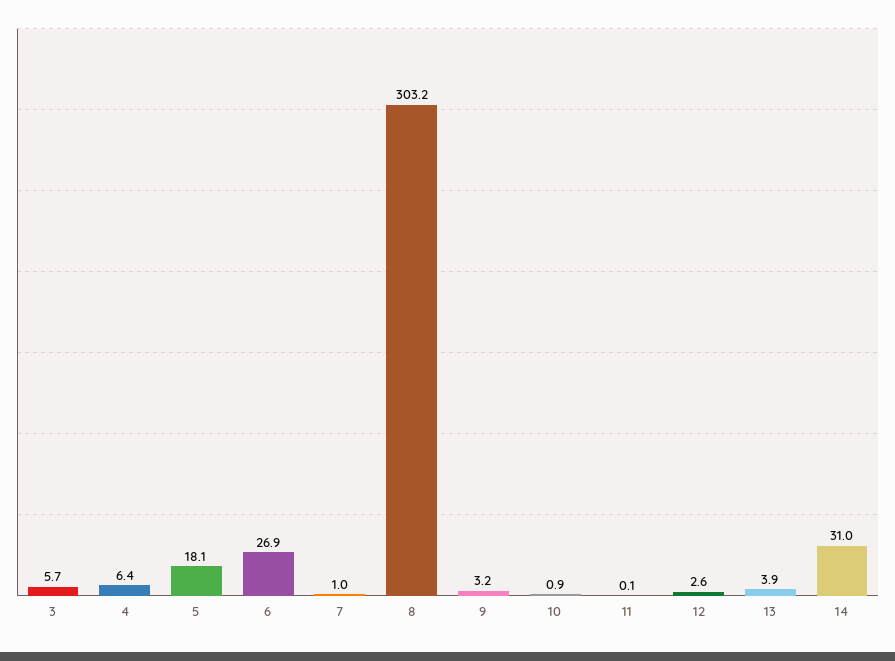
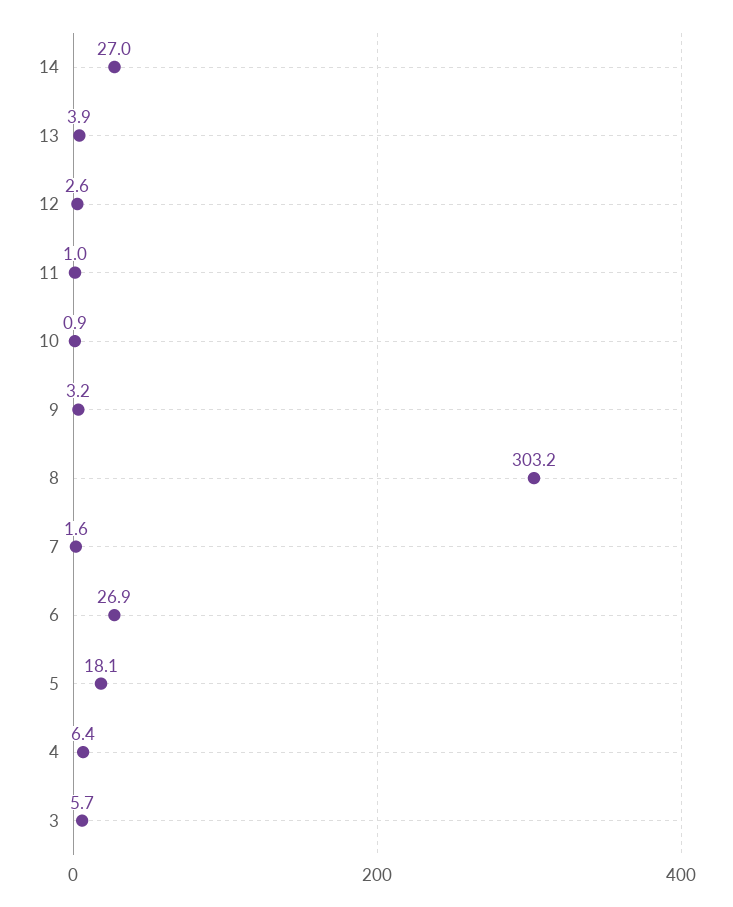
  {
    "3": 5.7,
    "4": 6.4,
    "5": 18.1,
    "6": 26.9,
-   "7": 1,
+   "7": 1.6,
    "8": 303.2,
    "9": 3.2,
    "10": 0.9,
-   "11": 0.1,
+   "11": 1,
    "12": 2.6,
    "13": 3.9,
-   "14": 31
+   "14": 27
  }

